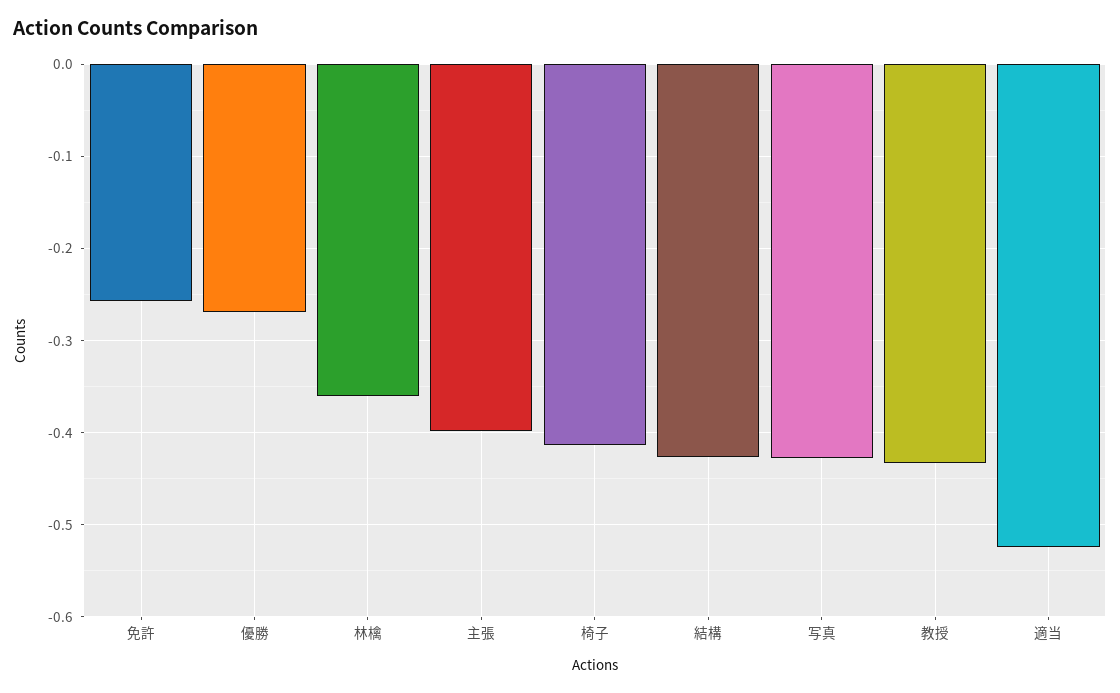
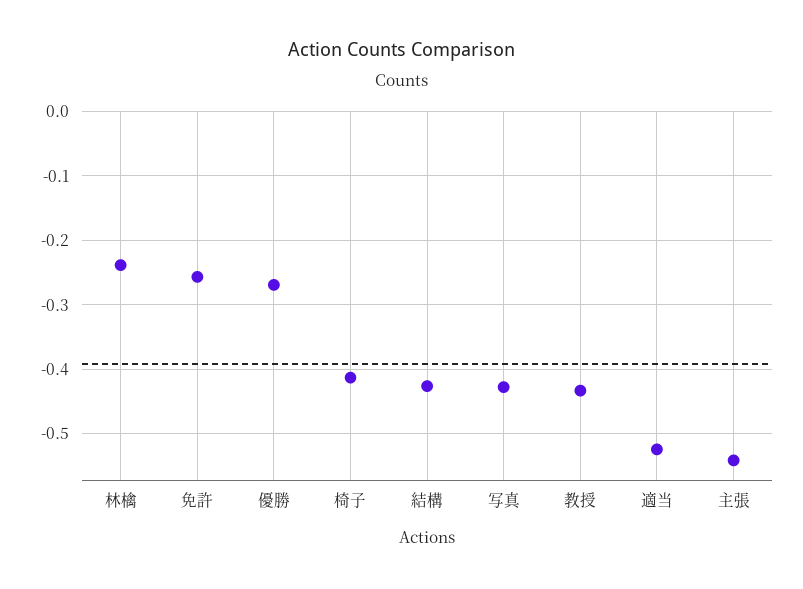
  {
    "免許": -0.26,
    "優勝": -0.27,
-   "林檎": -0.36,
+   "林檎": -0.24,
-   "主張": -0.4,
+   "主張": -0.54,
    "椅子": -0.41,
    "結構": -0.43,
    "写真": -0.43,
    "教授": -0.43,
    "適当": -0.52
  }

